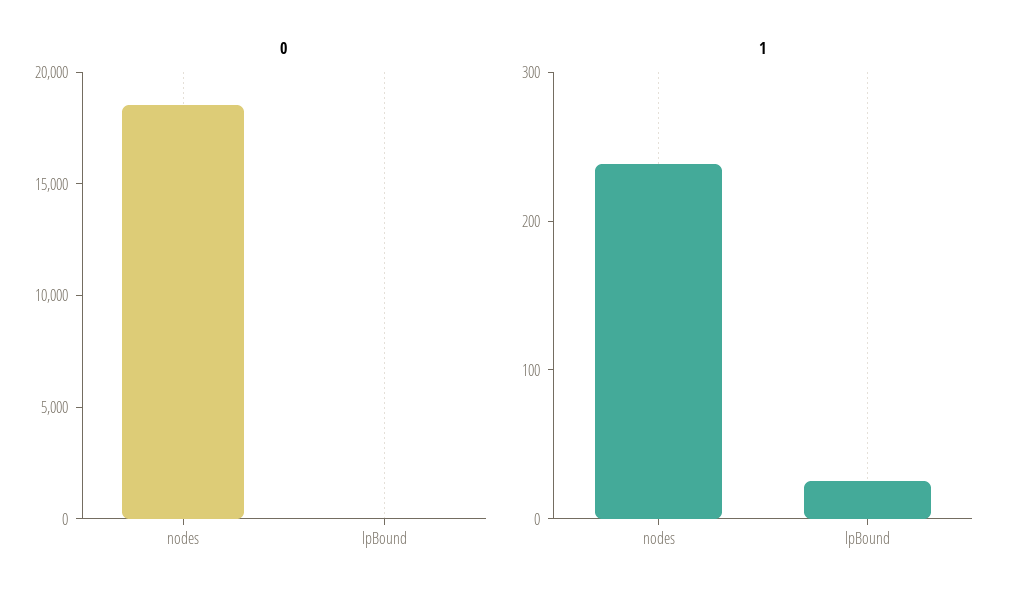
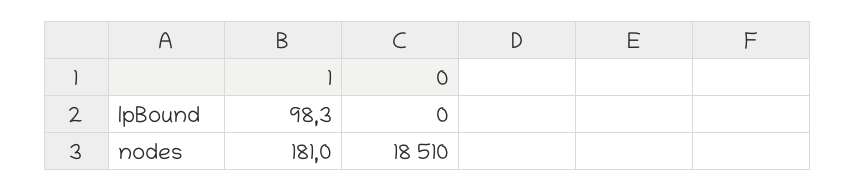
  {
    "0": {
      "nodes": 18510,
      "lpBound": 0
    },
    "1": {
-     "nodes": 240,
+     "nodes": 181,
-     "lpBound": 20
+     "lpBound": 98.3
    }
  }

